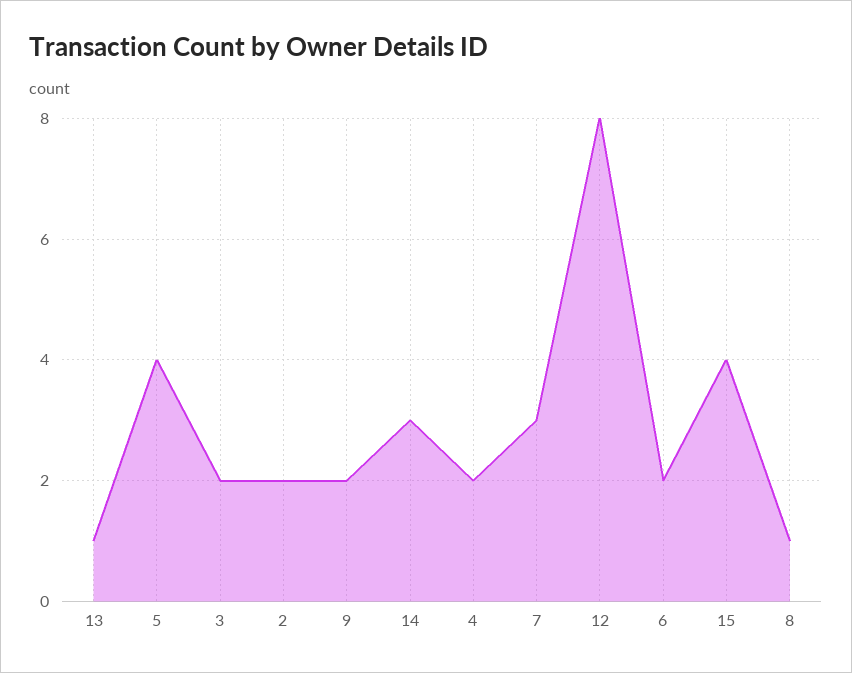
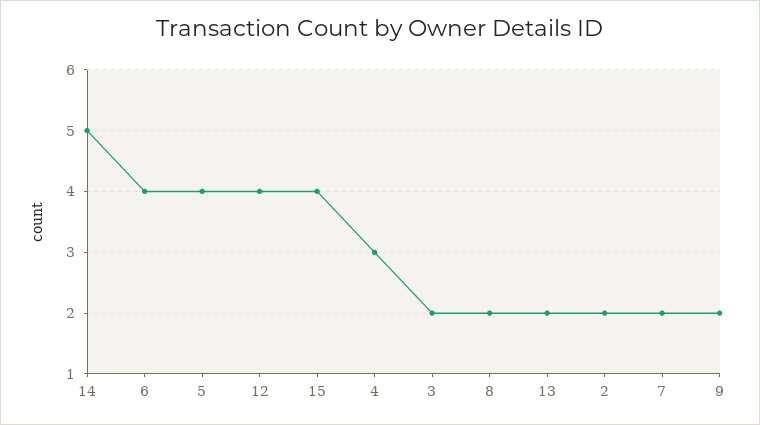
  {
-   "13": 1,
+   "13": 2,
    "5": 4,
    "3": 2,
    "2": 2,
    "9": 2,
-   "14": 3,
+   "14": 5,
-   "4": 2,
+   "4": 3,
-   "7": 3,
+   "7": 2,
-   "12": 8,
+   "12": 4,
-   "6": 2,
+   "6": 4,
    "15": 4,
-   "8": 1
+   "8": 2
  }

